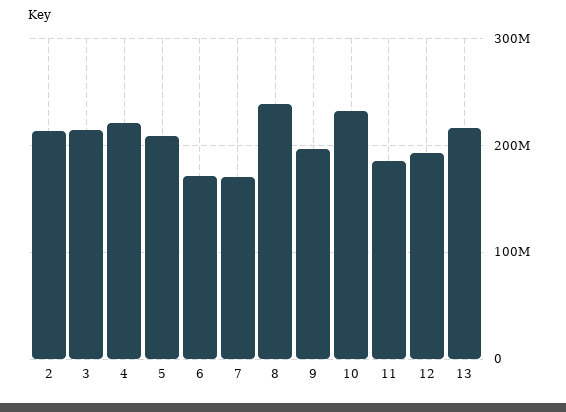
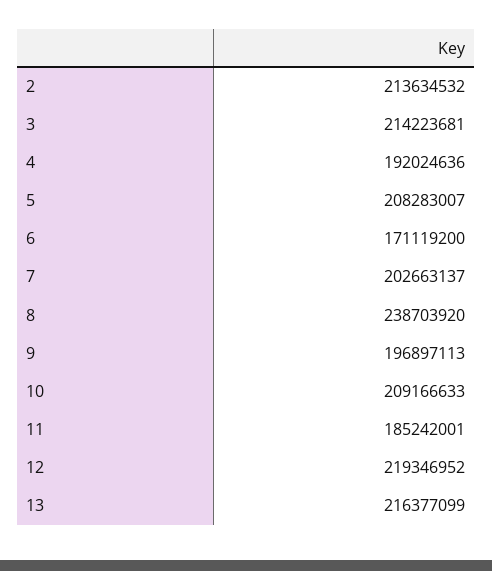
  {
    "2": 213634532,
    "3": 214223681,
-   "4": 220000000,
+   "4": 192024636,
    "5": 208283007,
    "6": 171119200,
-   "7": 170000000,
+   "7": 202663137,
    "8": 238703920,
    "9": 196897113,
-   "10": 230000000,
+   "10": 209166633,
    "11": 185242001,
-   "12": 190000000,
+   "12": 219346952,
    "13": 216377099
  }

